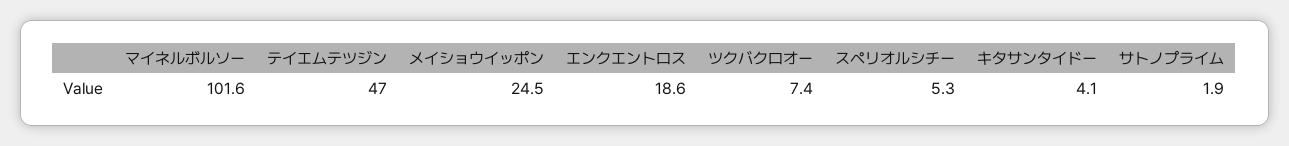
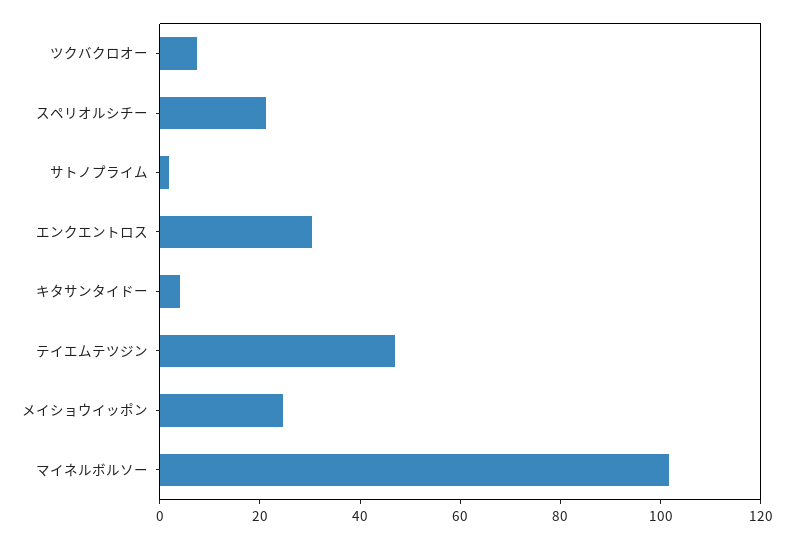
  {
    "マイネルボルソー": 101.6,
    "テイエムテツジン": 47,
    "メイショウイッポン": 24.5,
-   "エンクエントロス": 18.6,
+   "エンクエントロス": 30,
    "ツクバクロオー": 7.4,
-   "スペリオルシチー": 5.3,
+   "スペリオルシチー": 20,
    "キタサンタイドー": 4.1,
    "サトノプライム": 1.9
  }

